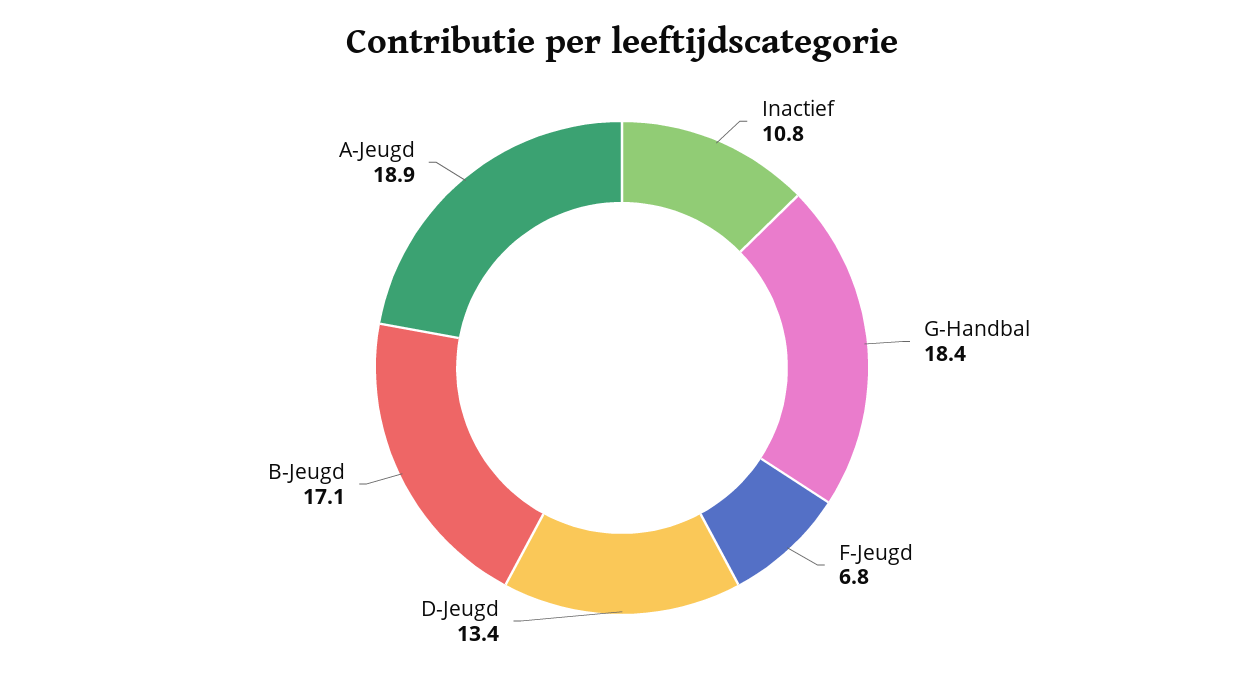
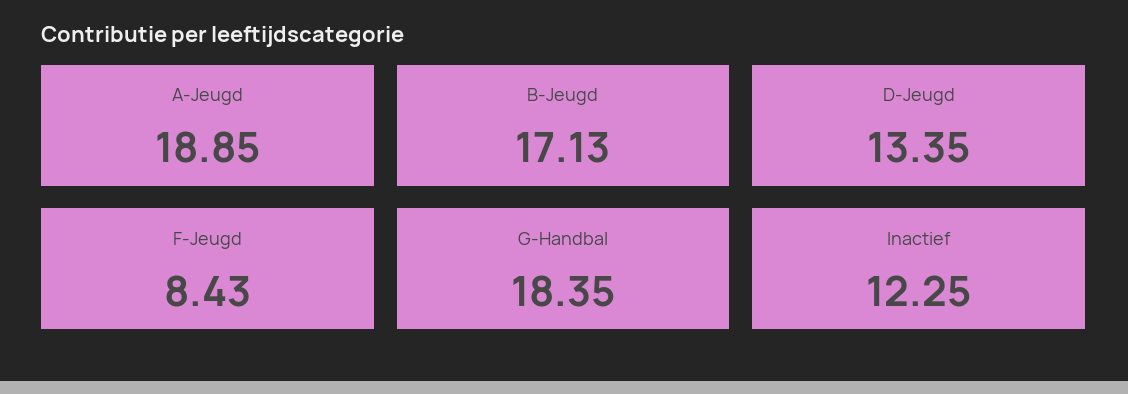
  {
-   "Inactief": 10.8,
+   "Inactief": 12.25,
    "G-Handbal": 18.35,
-   "F-Jeugd": 6.8,
+   "F-Jeugd": 8.43,
    "D-Jeugd": 13.35,
    "B-Jeugd": 17.13,
    "A-Jeugd": 18.85
  }

